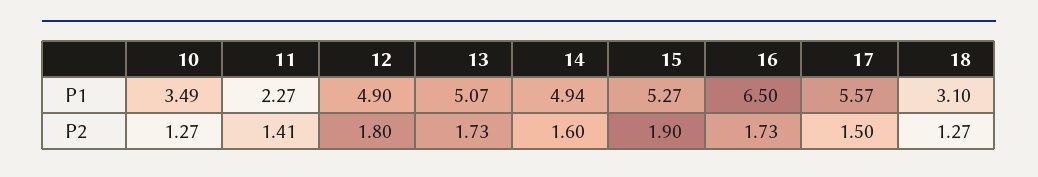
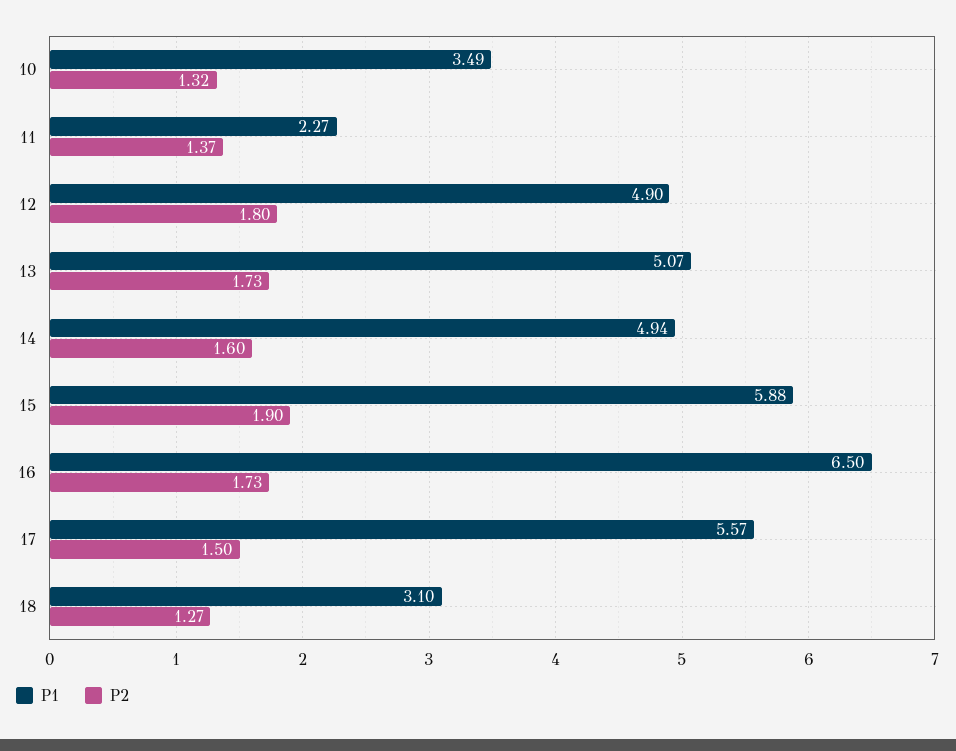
  {
    "P1": {
      "10": 3.49,
      "11": 2.27,
      "12": 4.9,
      "13": 5.07,
      "14": 4.94,
-     "15": 5.27,
+     "15": 5.88,
      "16": 6.5,
      "17": 5.57,
      "18": 3.1
    },
    "P2": {
-     "10": 1.27,
+     "10": 1.32,
-     "11": 1.41,
+     "11": 1.37,
      "12": 1.8,
      "13": 1.73,
      "14": 1.6,
      "15": 1.9,
      "16": 1.73,
      "17": 1.5,
      "18": 1.27
    }
  }

